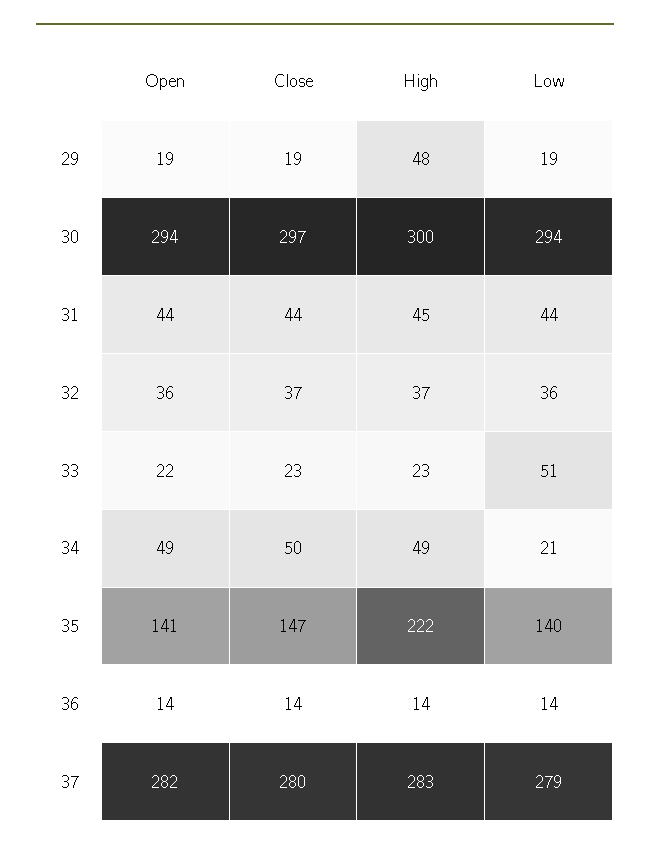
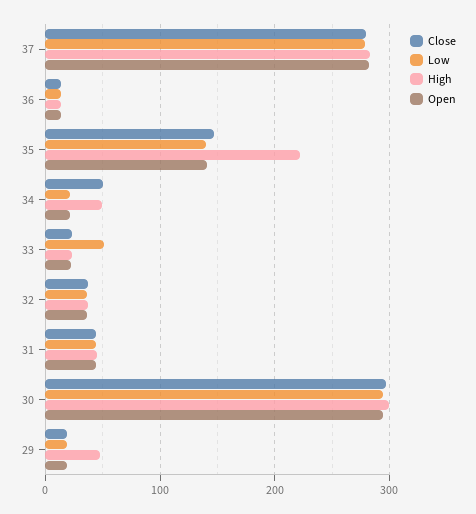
  {
    "Open": {
      "29": 19,
      "30": 294,
      "31": 44,
      "32": 36,
      "33": 22,
-     "34": 49,
+     "34": 20,
      "35": 141,
      "36": 14,
      "37": 282
    },
    "Close": {
      "29": 19,
      "30": 297,
      "31": 44,
      "32": 37,
      "33": 23,
      "34": 50,
      "35": 147,
      "36": 14,
      "37": 280
    },
    "High": {
      "29": 48,
      "30": 300,
      "31": 45,
      "32": 37,
      "33": 23,
      "34": 49,
      "35": 222,
      "36": 14,
      "37": 283
    },
    "Low": {
      "29": 19,
      "30": 294,
      "31": 44,
      "32": 36,
      "33": 51,
      "34": 21,
      "35": 140,
      "36": 14,
      "37": 279
    }
  }

